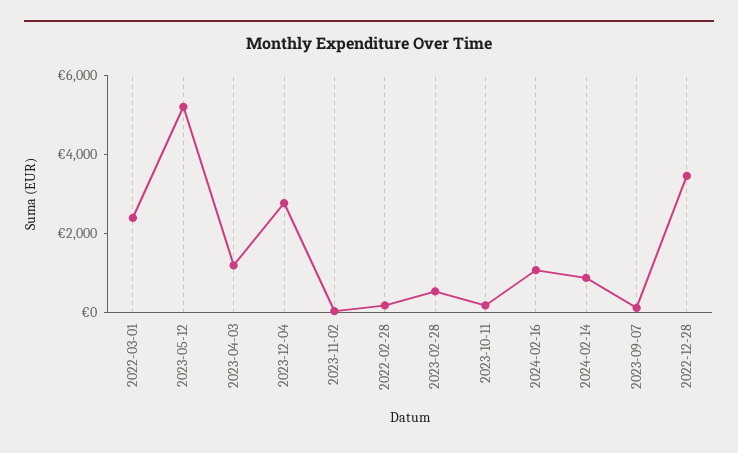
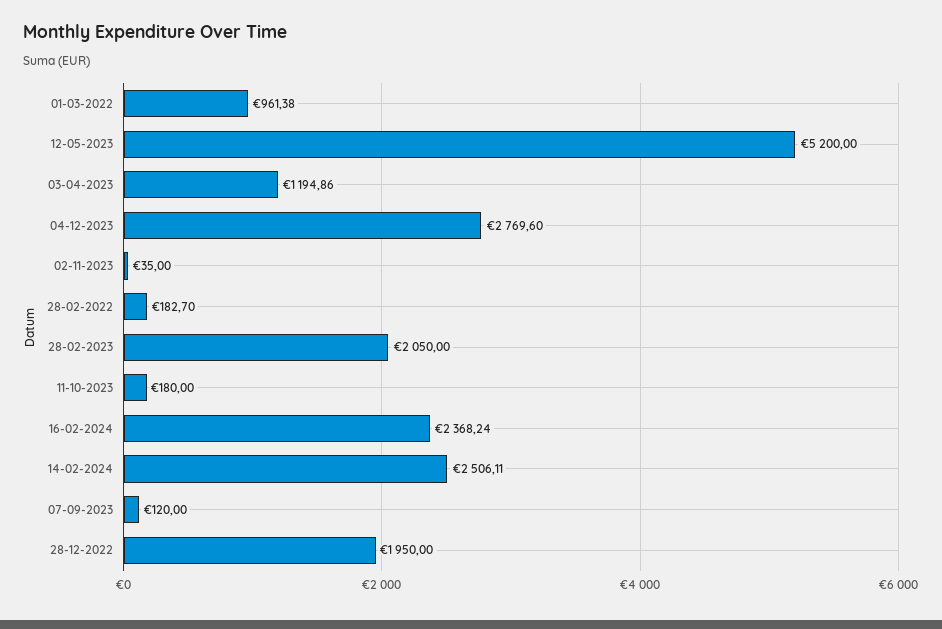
  {
-   "2022-03-01": 2500,
+   "2022-03-01": 961.38,
    "2023-05-12": 5200,
    "2023-04-03": 1194.86,
    "2023-12-04": 2769.6,
    "2023-11-02": 35,
    "2022-02-28": 182.7,
-   "2023-02-28": 500,
+   "2023-02-28": 2050,
    "2023-10-11": 180,
-   "2024-02-16": 1000,
+   "2024-02-16": 2368.24,
-   "2024-02-14": 1000,
+   "2024-02-14": 2506.11,
    "2023-09-07": 120,
-   "2022-12-28": 3500
+   "2022-12-28": 1950
  }

